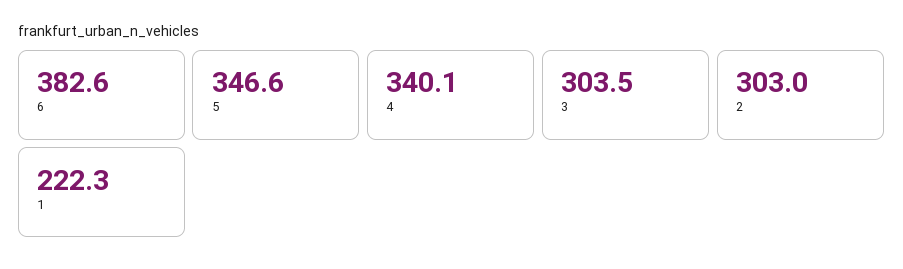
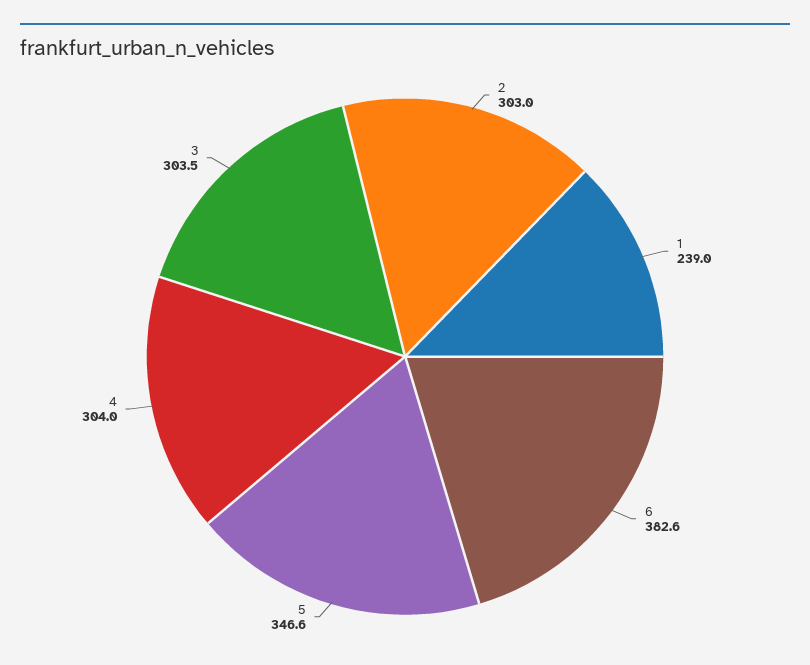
  {
    "6": 382.6,
    "5": 346.6,
-   "4": 340.1,
+   "4": 304,
    "3": 303.5,
    "2": 303,
-   "1": 222.3
+   "1": 239
  }

